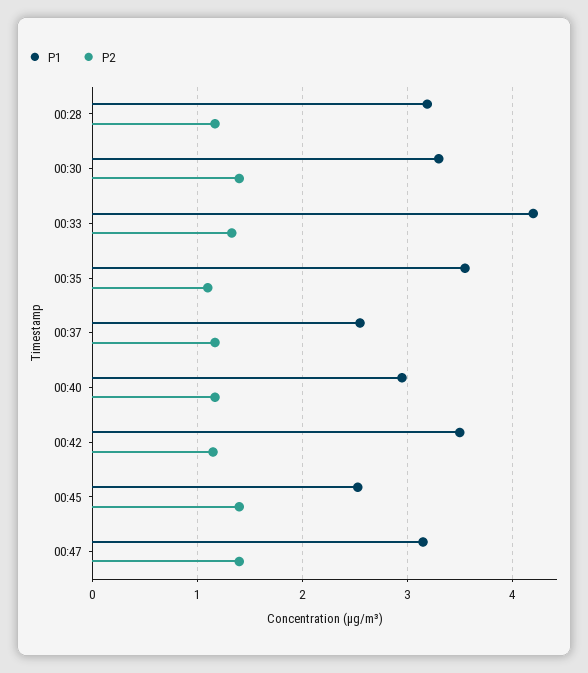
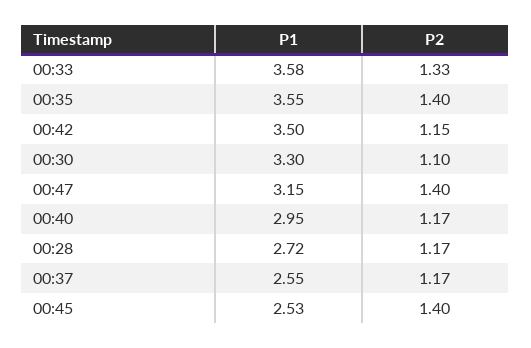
  {
    "P1": {
-     "00:28": 3.2,
+     "00:28": 2.72,
      "00:30": 3.3,
-     "00:33": 4.2,
+     "00:33": 3.58,
      "00:35": 3.55,
      "00:37": 2.55,
      "00:40": 2.95,
      "00:42": 3.5,
      "00:45": 2.53,
      "00:47": 3.15
    },
    "P2": {
      "00:28": 1.17,
-     "00:30": 1.4,
+     "00:30": 1.1,
      "00:33": 1.33,
-     "00:35": 1.1,
+     "00:35": 1.4,
      "00:37": 1.17,
      "00:40": 1.17,
      "00:42": 1.15,
      "00:45": 1.4,
      "00:47": 1.4
    }
  }

